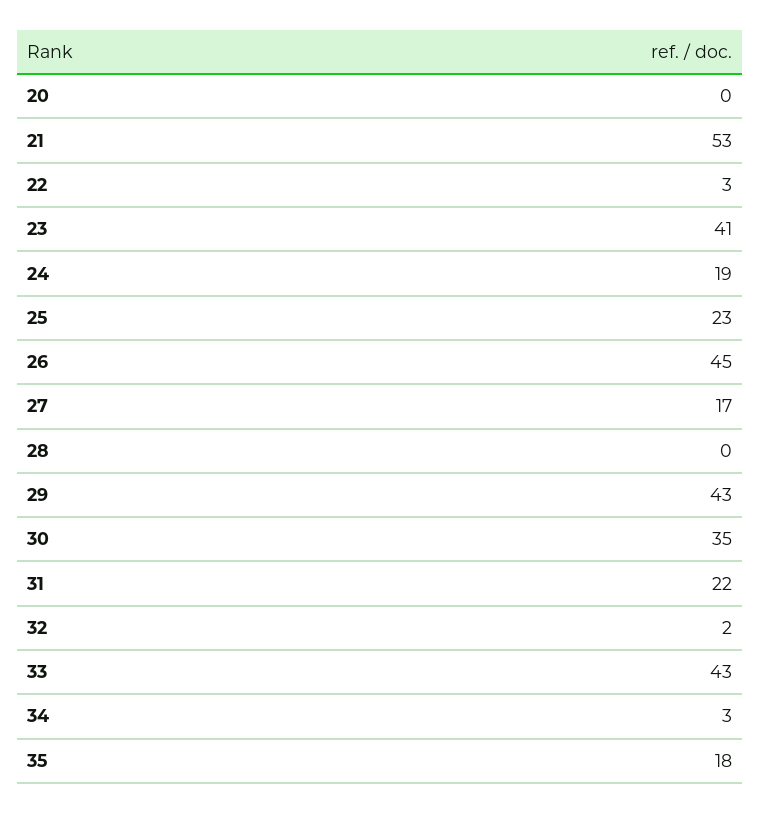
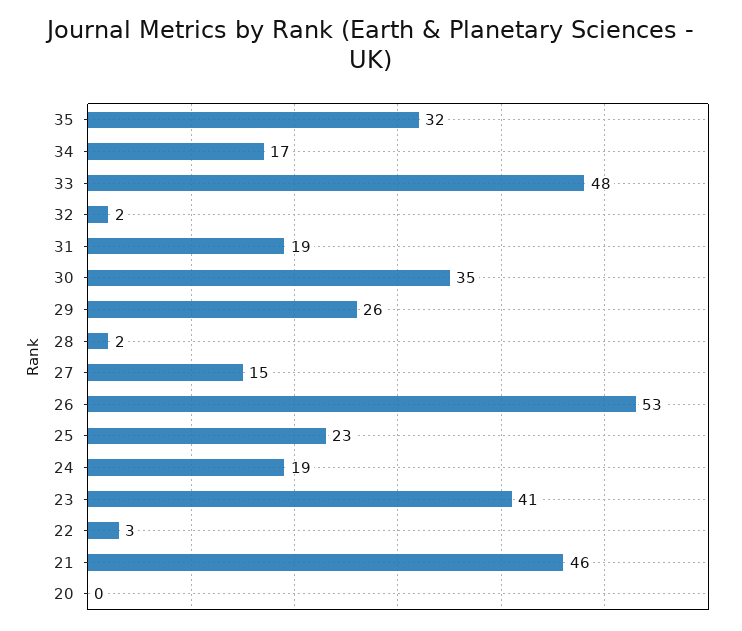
  {
    "20": 0,
-   "21": 53,
+   "21": 46,
    "22": 3,
    "23": 41,
    "24": 19,
    "25": 23,
-   "26": 45,
+   "26": 53,
-   "27": 17,
+   "27": 15,
-   "28": 0,
+   "28": 2,
-   "29": 43,
+   "29": 26,
    "30": 35,
-   "31": 22,
+   "31": 19,
    "32": 2,
-   "33": 43,
+   "33": 48,
-   "34": 3,
+   "34": 17,
-   "35": 18
+   "35": 32
  }

